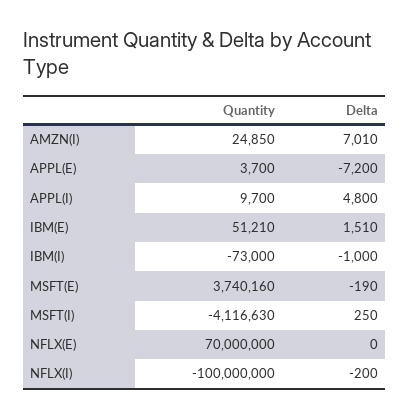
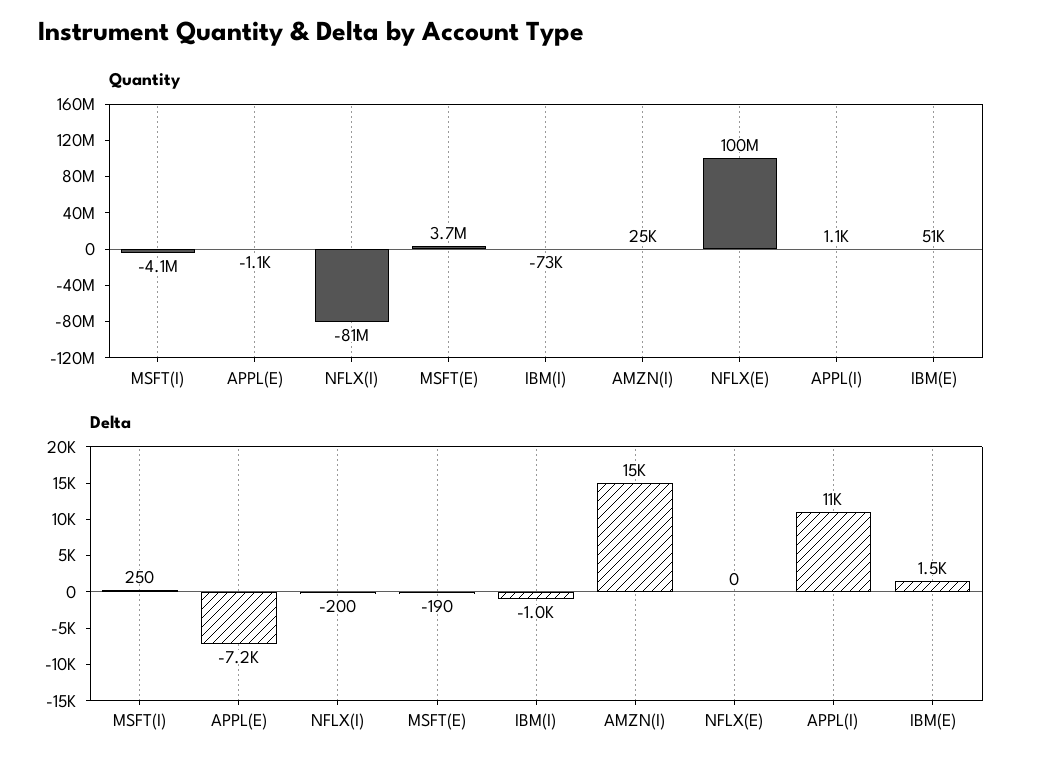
  {
    "Quantity": {
      "AMZN(I)": 24850,
-     "APPL(E)": 3700,
+     "APPL(E)": -1100,
-     "APPL(I)": 9700,
+     "APPL(I)": 1100,
      "IBM(E)": 51210,
      "IBM(I)": -73000,
      "MSFT(E)": 3740160,
      "MSFT(I)": -4116630,
-     "NFLX(E)": 70000000,
+     "NFLX(E)": 100000000,
-     "NFLX(I)": -100000000
+     "NFLX(I)": -81000000
    },
    "Delta": {
-     "AMZN(I)": 7010,
+     "AMZN(I)": 15000,
      "APPL(E)": -7200,
-     "APPL(I)": 4800,
+     "APPL(I)": 11000,
      "IBM(E)": 1510,
      "IBM(I)": -1000,
      "MSFT(E)": -190,
      "MSFT(I)": 250,
      "NFLX(E)": 0,
      "NFLX(I)": -200
    }
  }

